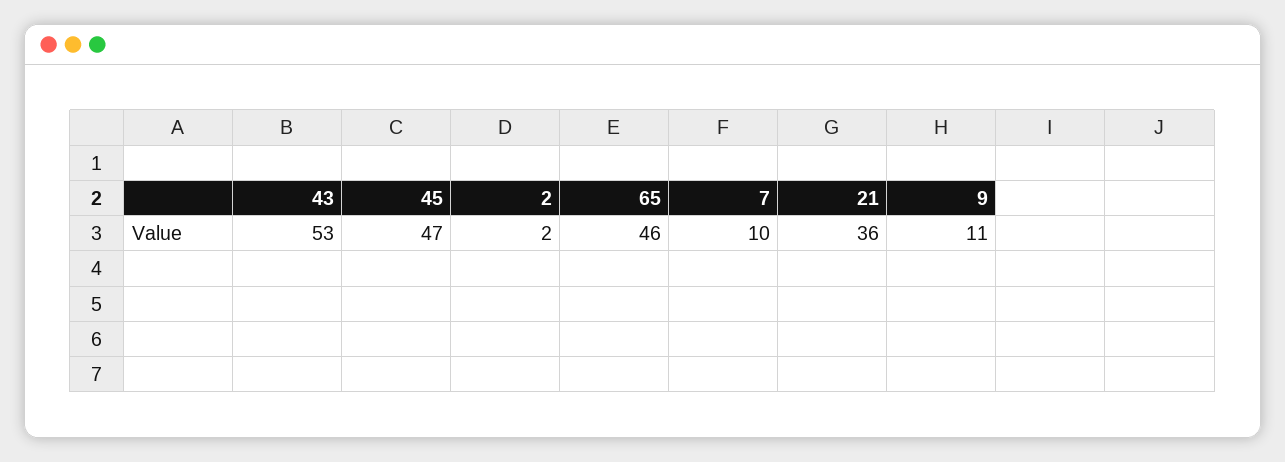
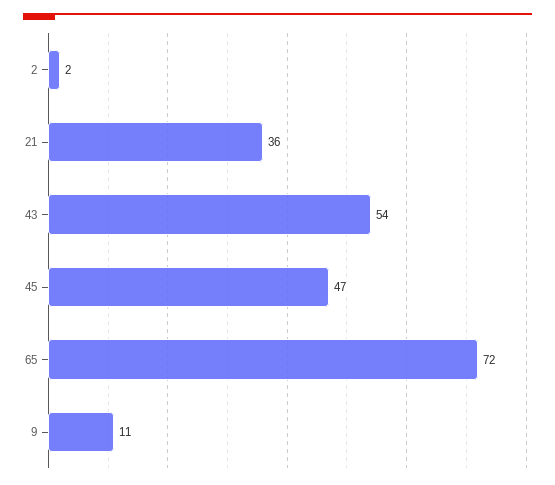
  {
-   "43": 53,
+   "43": 54,
    "45": 47,
    "2": 2,
-   "65": 46,
+   "65": 72,
-   "7": 10,
    "21": 36,
    "9": 11
  }

